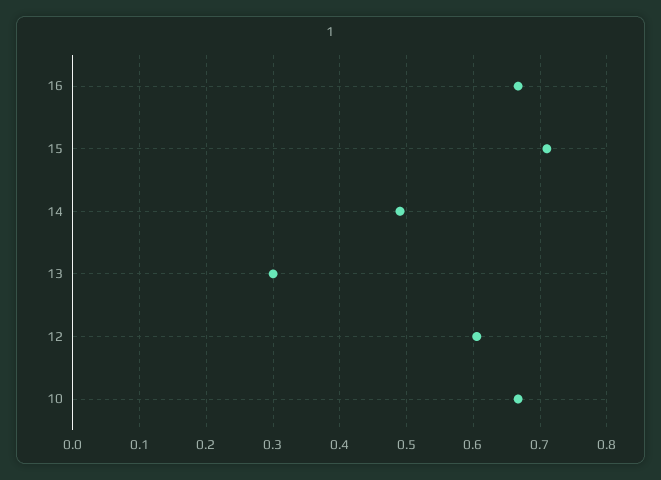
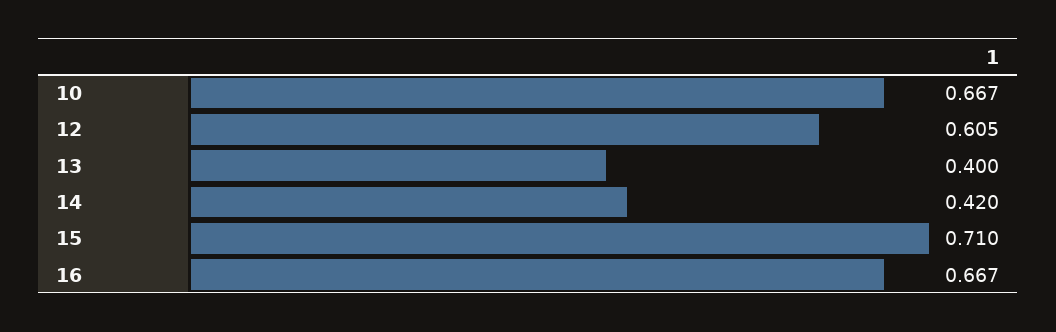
  {
    "16": 0.667,
    "15": 0.71,
-   "14": 0.49,
+   "14": 0.42,
-   "13": 0.3,
+   "13": 0.4,
    "12": 0.605,
    "10": 0.667
  }

